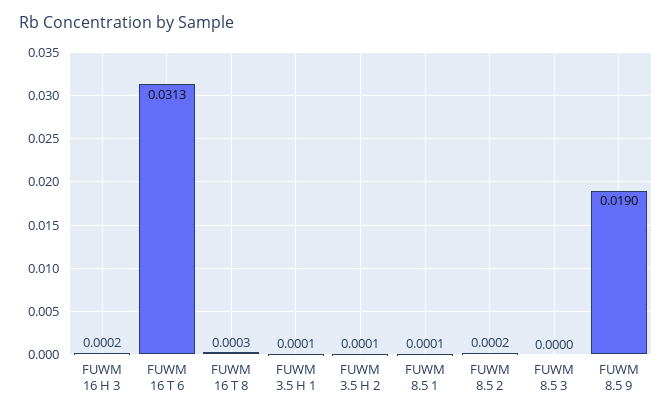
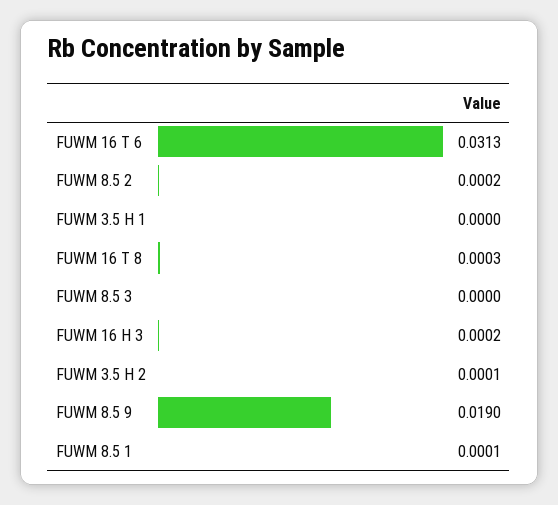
  {
    "FUWM 16 H 3": 0.0002,
    "FUWM 16 T 6": 0.0313,
    "FUWM 16 T 8": 0.0003,
-   "FUWM 3.5 H 1": 0.0001,
+   "FUWM 3.5 H 1": 0,
    "FUWM 3.5 H 2": 0.0001,
    "FUWM 8.5 1": 0.0001,
    "FUWM 8.5 2": 0.0002,
    "FUWM 8.5 3": 0,
    "FUWM 8.5 9": 0.019
  }

